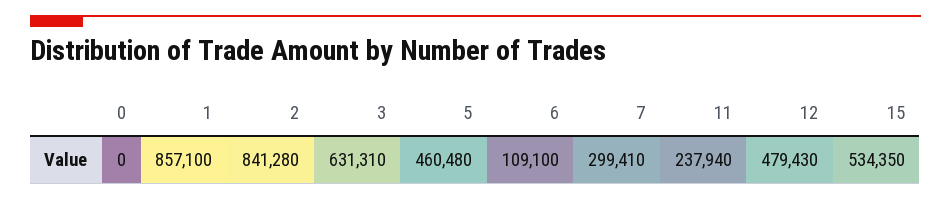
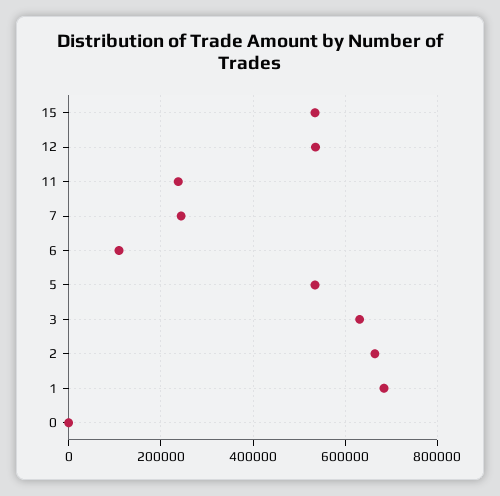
  {
    "0": 0,
-   "1": 857100,
+   "1": 680000,
-   "2": 841280,
+   "2": 660000,
    "3": 631310,
-   "5": 460480,
+   "5": 540000,
    "6": 109100,
-   "7": 299410,
+   "7": 240000,
    "11": 237940,
-   "12": 479430,
+   "12": 540000,
    "15": 534350
  }

